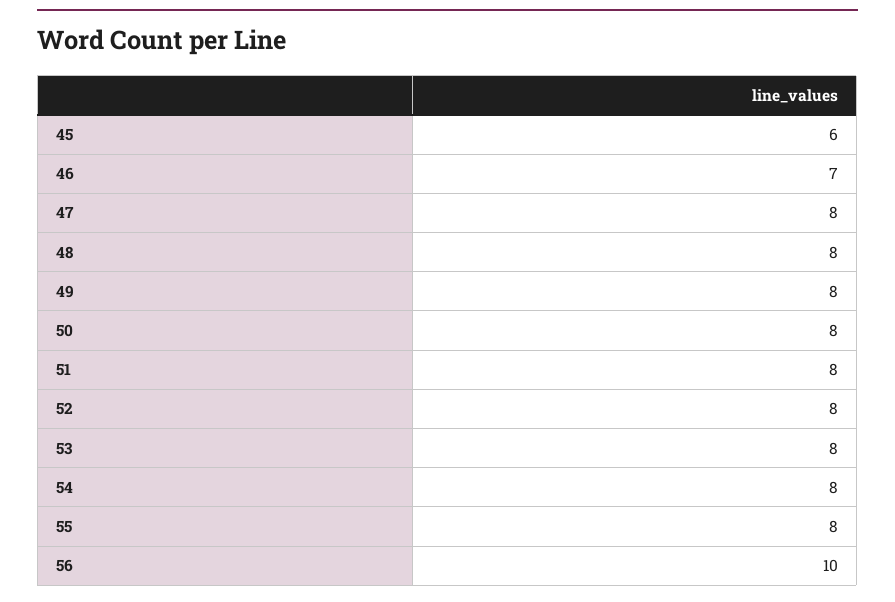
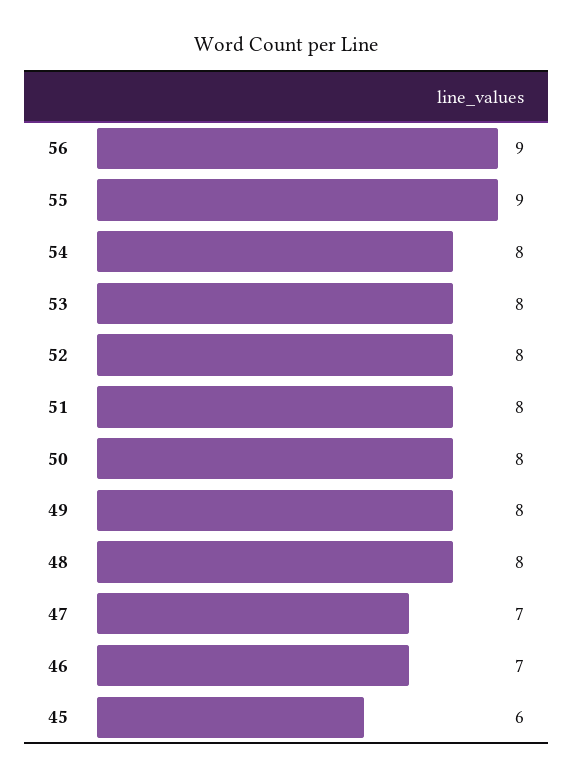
  {
    "45": 6,
    "46": 7,
-   "47": 8,
+   "47": 7,
    "48": 8,
    "49": 8,
    "50": 8,
    "51": 8,
    "52": 8,
    "53": 8,
    "54": 8,
-   "55": 8,
+   "55": 9,
-   "56": 10
+   "56": 9
  }

